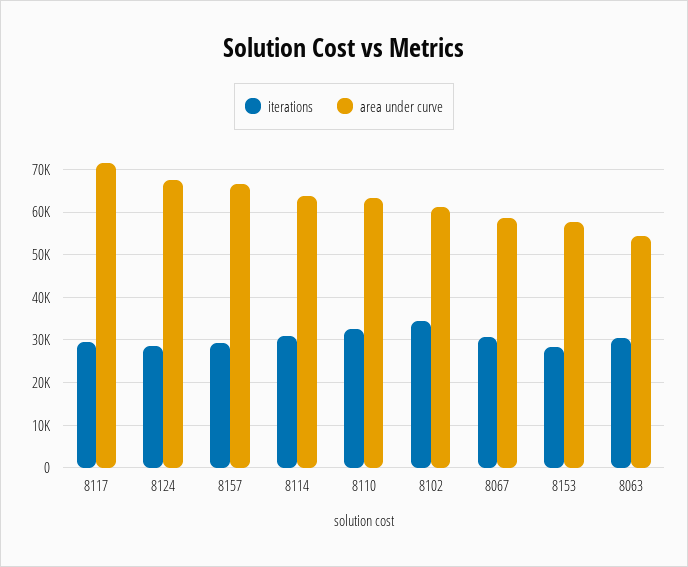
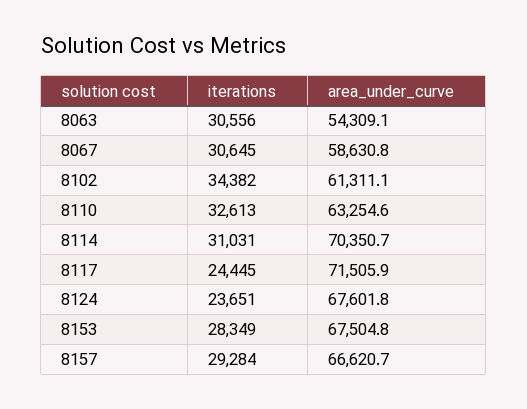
  {
    "iterations": {
-     "8117": 30000,
+     "8117": 24445,
-     "8124": 28000,
+     "8124": 23651,
      "8157": 29284,
      "8114": 31031,
      "8110": 32613,
      "8102": 34382,
      "8067": 30645,
      "8153": 28349,
      "8063": 30556
    },
    "area under curve": {
      "8117": 71505.9,
      "8124": 67601.8,
      "8157": 66620.7,
-     "8114": 64000,
+     "8114": 70350.7,
      "8110": 63254.6,
      "8102": 61311.1,
      "8067": 58630.8,
-     "8153": 58000,
+     "8153": 67504.8,
      "8063": 54309.1
    }
  }

